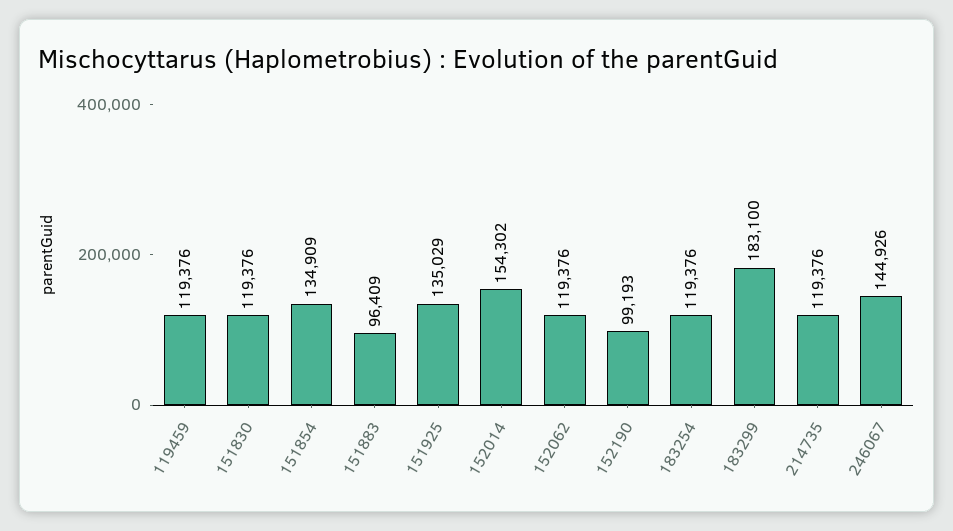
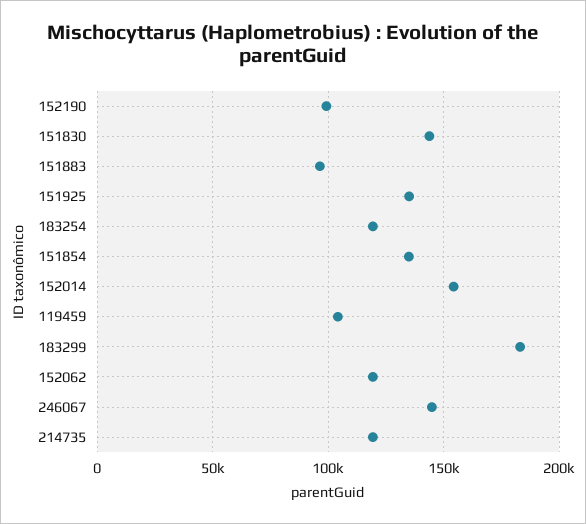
  {
-   "119459": 119376,
+   "119459": 105000,
-   "151830": 119376,
+   "151830": 145000,
    "151854": 134909,
    "151883": 96409,
    "151925": 135029,
    "152014": 154302,
    "152062": 119376,
    "152190": 99193,
    "183254": 119376,
    "183299": 183100,
    "214735": 119376,
    "246067": 144926
  }

